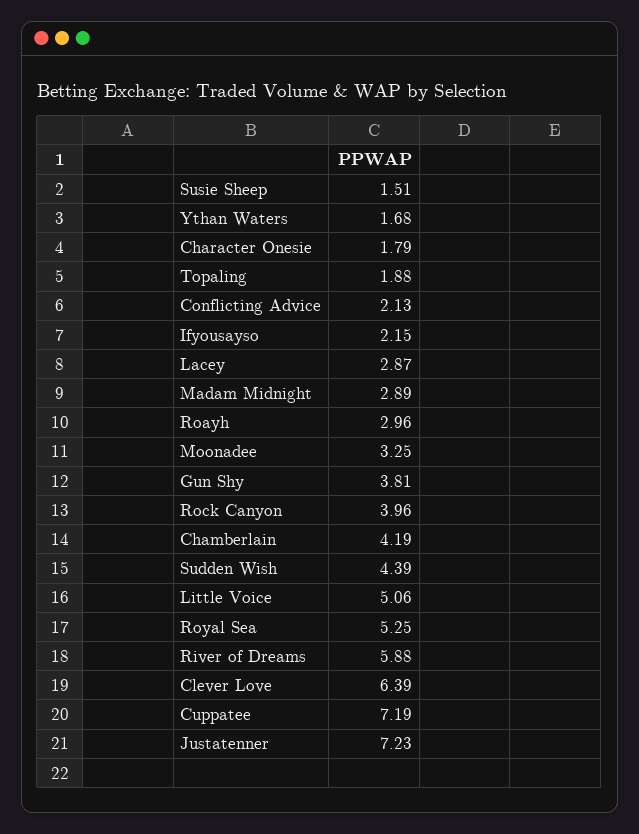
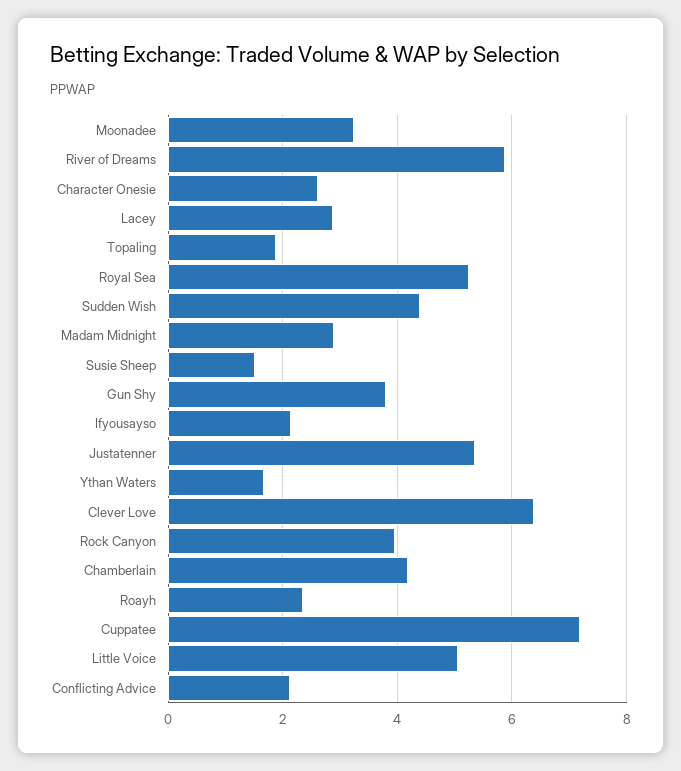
  {
    "Susie Sheep": 1.51,
    "Ythan Waters": 1.68,
-   "Character Onesie": 1.79,
+   "Character Onesie": 2.6,
    "Topaling": 1.88,
    "Conflicting Advice": 2.13,
    "Ifyousayso": 2.15,
    "Lacey": 2.87,
    "Madam Midnight": 2.89,
-   "Roayh": 2.96,
+   "Roayh": 2.4,
    "Moonadee": 3.25,
    "Gun Shy": 3.81,
    "Rock Canyon": 3.96,
    "Chamberlain": 4.19,
    "Sudden Wish": 4.39,
    "Little Voice": 5.06,
    "Royal Sea": 5.25,
    "River of Dreams": 5.88,
    "Clever Love": 6.39,
    "Cuppatee": 7.19,
-   "Justatenner": 7.23
+   "Justatenner": 5.4
  }

